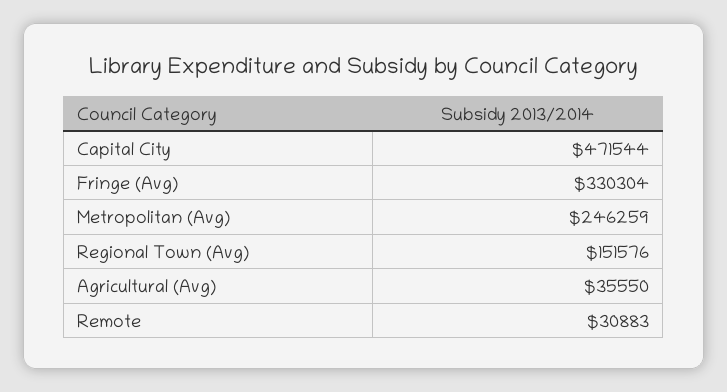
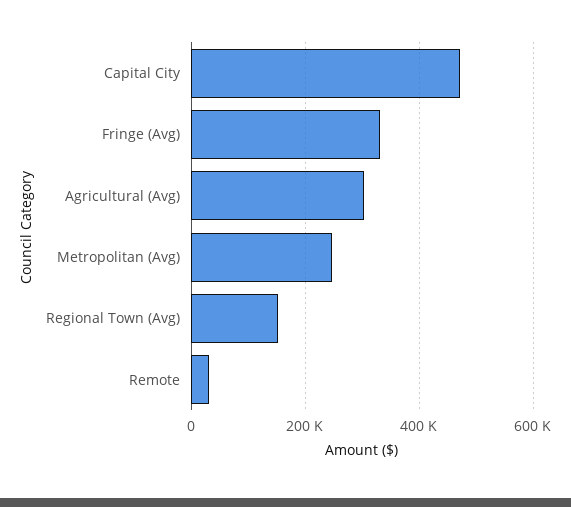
  {
    "Capital City": 471544,
    "Fringe (Avg)": 330304,
    "Metropolitan (Avg)": 246259,
    "Regional Town (Avg)": 151576,
-   "Agricultural (Avg)": 35550,
+   "Agricultural (Avg)": 300000,
    "Remote": 30883
  }

